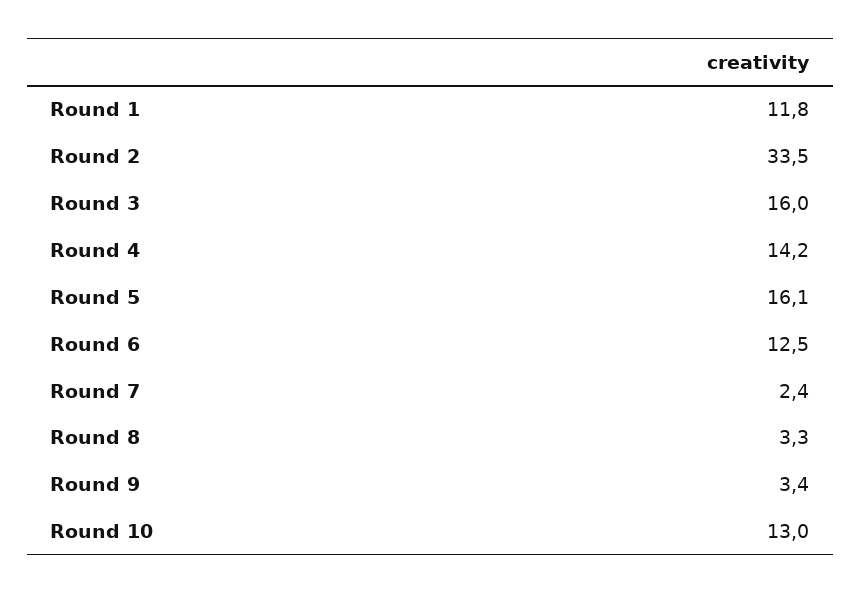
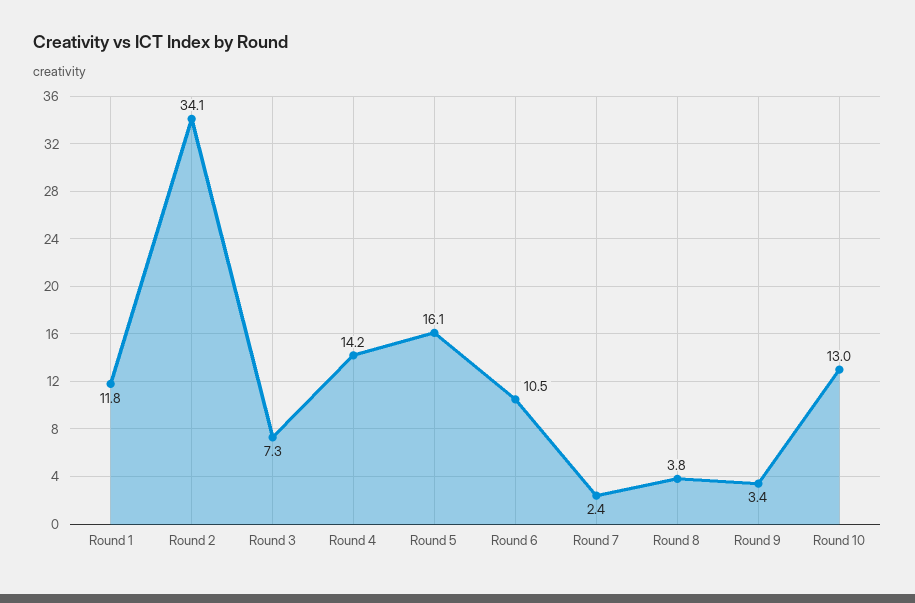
  {
    "Round 1": 11.8,
-   "Round 2": 33.5,
+   "Round 2": 34.1,
-   "Round 3": 16,
+   "Round 3": 7.3,
    "Round 4": 14.2,
    "Round 5": 16.1,
-   "Round 6": 12.5,
+   "Round 6": 10.5,
    "Round 7": 2.4,
-   "Round 8": 3.3,
+   "Round 8": 3.8,
    "Round 9": 3.4,
    "Round 10": 13
  }

